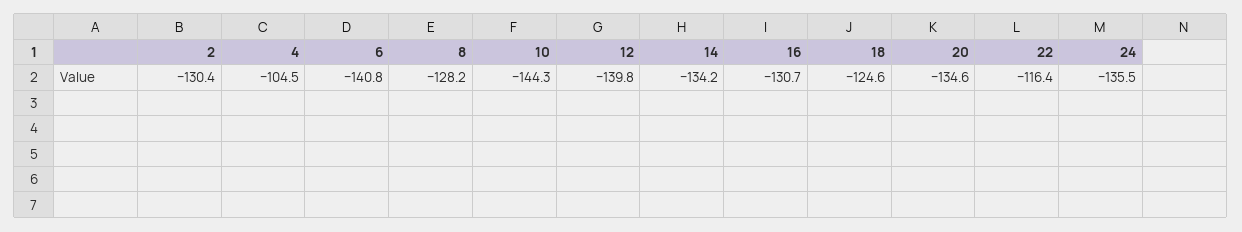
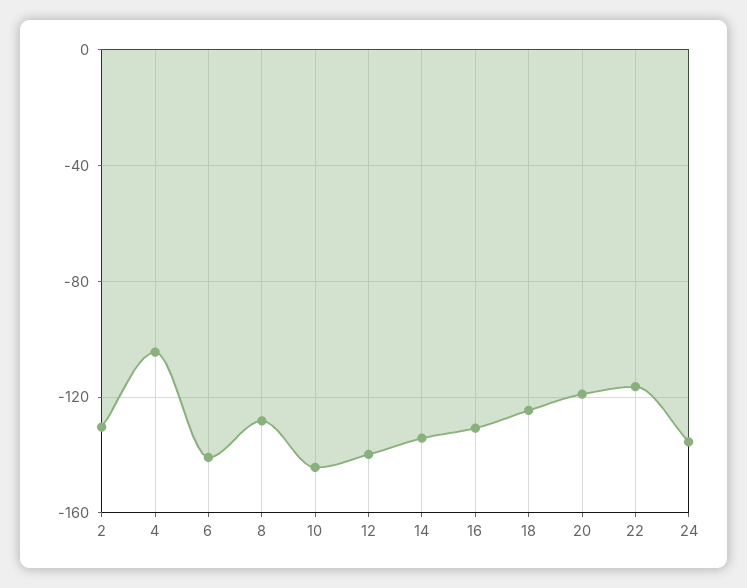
  {
    "2": -130.4,
    "4": -104.5,
    "6": -140.8,
    "8": -128.2,
    "10": -144.3,
    "12": -139.8,
    "14": -134.2,
    "16": -130.7,
    "18": -124.6,
-   "20": -134.6,
+   "20": -120,
    "22": -116.4,
    "24": -135.5
  }

